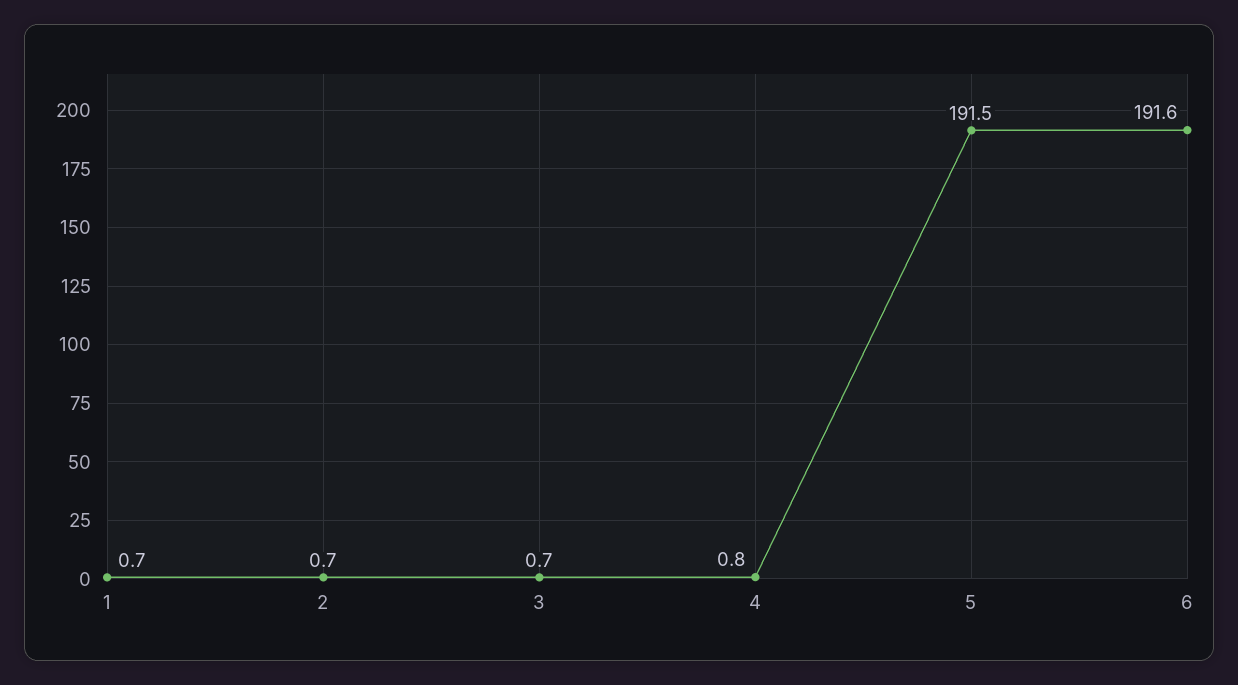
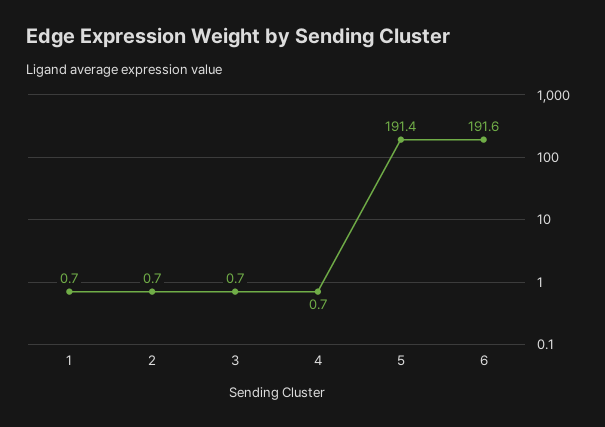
  {
    "1": 0.7,
    "2": 0.7,
    "3": 0.7,
-   "4": 0.8,
+   "4": 0.7,
-   "5": 191.5,
+   "5": 191.4,
    "6": 191.6
  }

